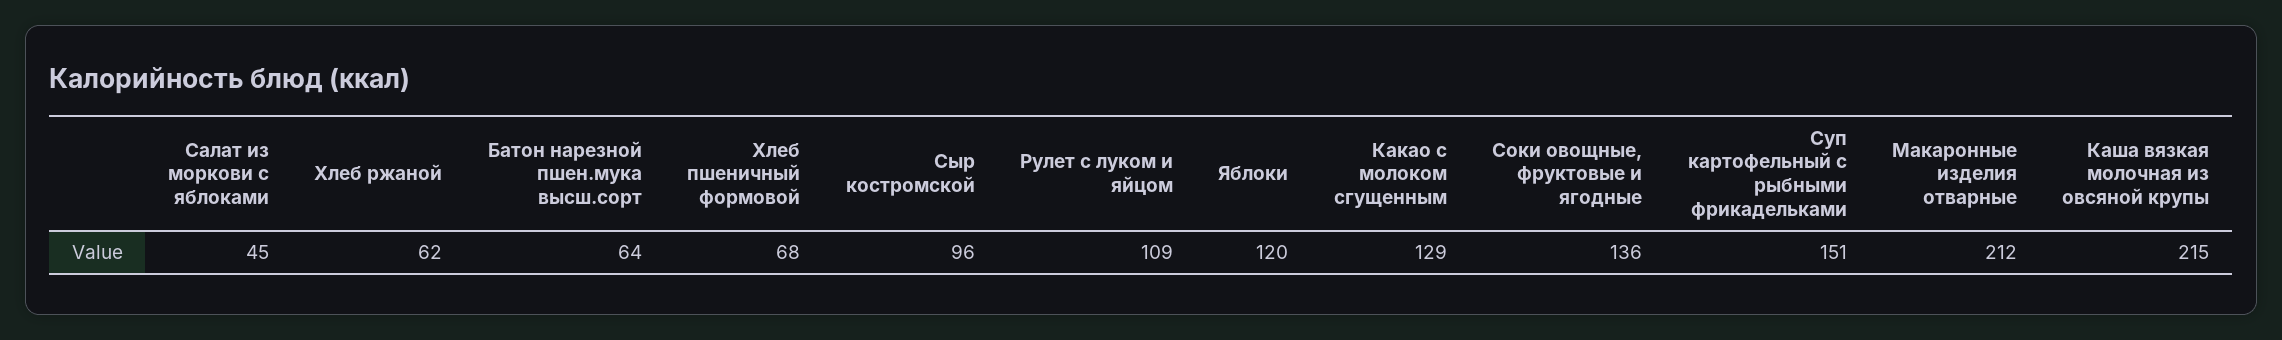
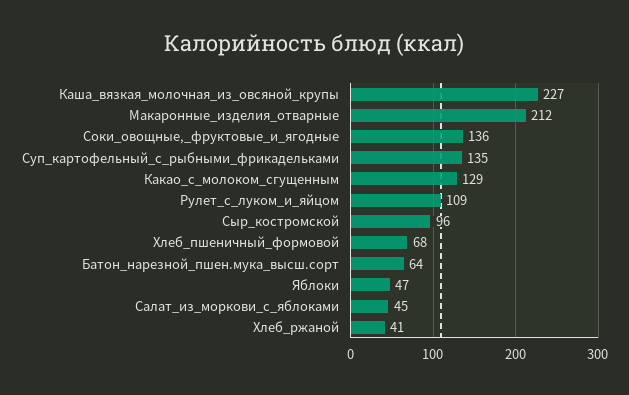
  {
    "Салат из моркови с яблоками": 45,
-   "Хлеб ржаной": 62,
+   "Хлеб ржаной": 41,
    "Батон нарезной пшен.мука высш.сорт": 64,
    "Хлеб пшеничный формовой": 68,
    "Сыр костромской": 96,
    "Рулет с луком и яйцом": 109,
-   "Яблоки": 120,
+   "Яблоки": 47,
    "Какао с молоком сгущенным": 129,
    "Соки овощные, фруктовые и ягодные": 136,
-   "Суп картофельный с рыбными фрикадельками": 151,
+   "Суп картофельный с рыбными фрикадельками": 135,
    "Макаронные изделия отварные": 212,
-   "Каша вязкая молочная из овсяной крупы": 215
+   "Каша вязкая молочная из овсяной крупы": 227
  }

